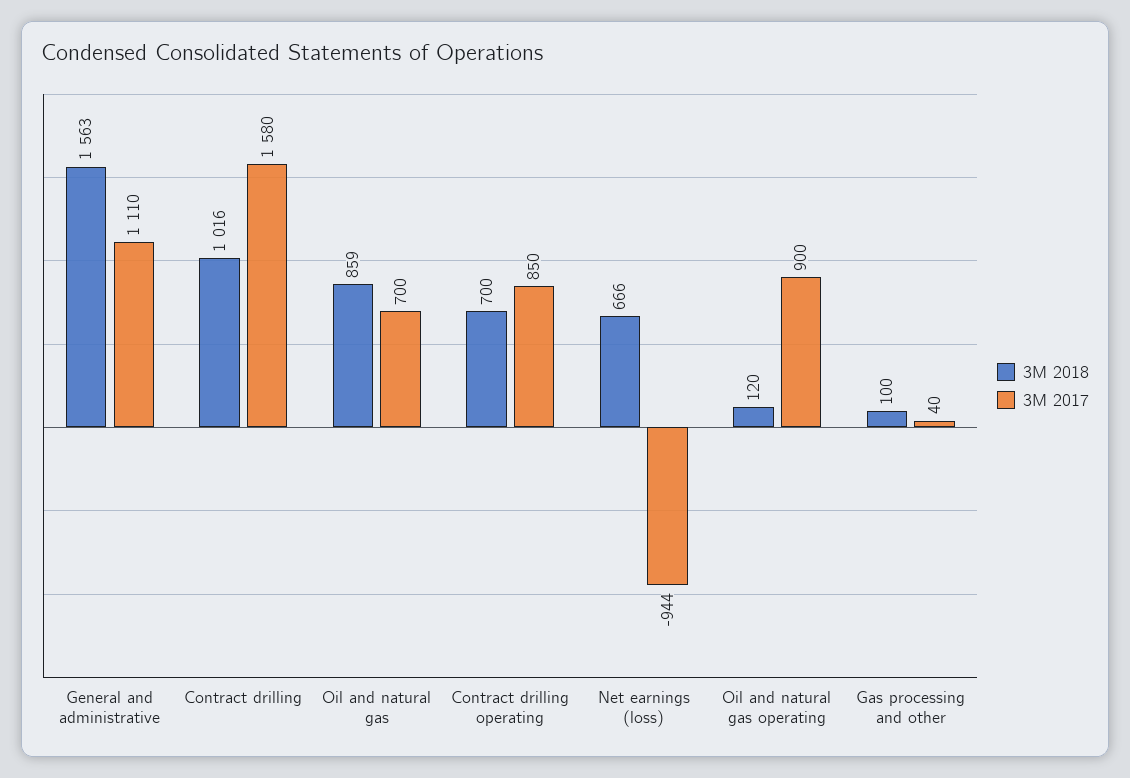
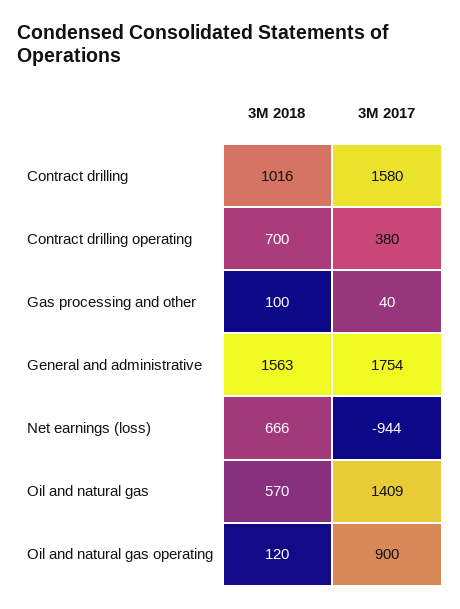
  {
    "3M 2018": {
      "General and administrative": 1563,
      "Contract drilling": 1016,
-     "Oil and natural gas": 859,
+     "Oil and natural gas": 570,
      "Contract drilling operating": 700,
      "Net earnings (loss)": 666,
      "Oil and natural gas operating": 120,
      "Gas processing and other": 100
    },
    "3M 2017": {
-     "General and administrative": 1110,
+     "General and administrative": 1754,
      "Contract drilling": 1580,
-     "Oil and natural gas": 700,
+     "Oil and natural gas": 1409,
-     "Contract drilling operating": 850,
+     "Contract drilling operating": 380,
      "Net earnings (loss)": -944,
      "Oil and natural gas operating": 900,
      "Gas processing and other": 40
    }
  }

